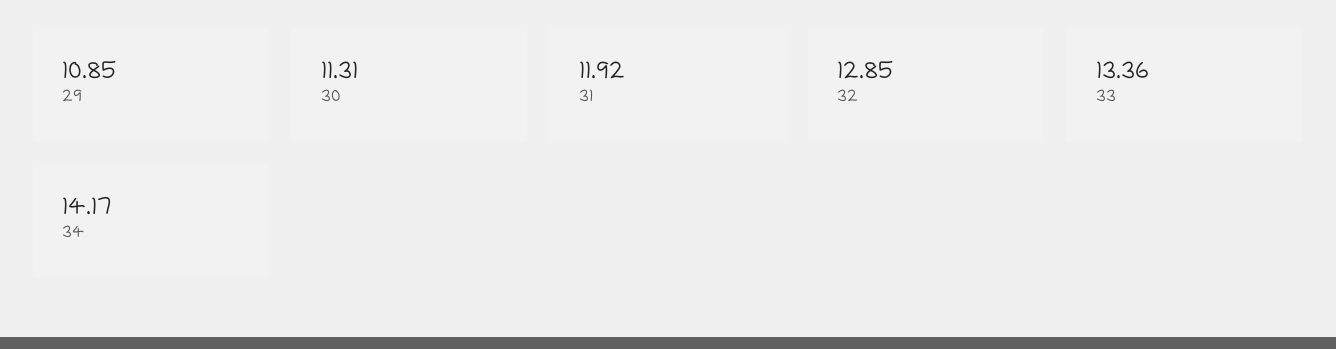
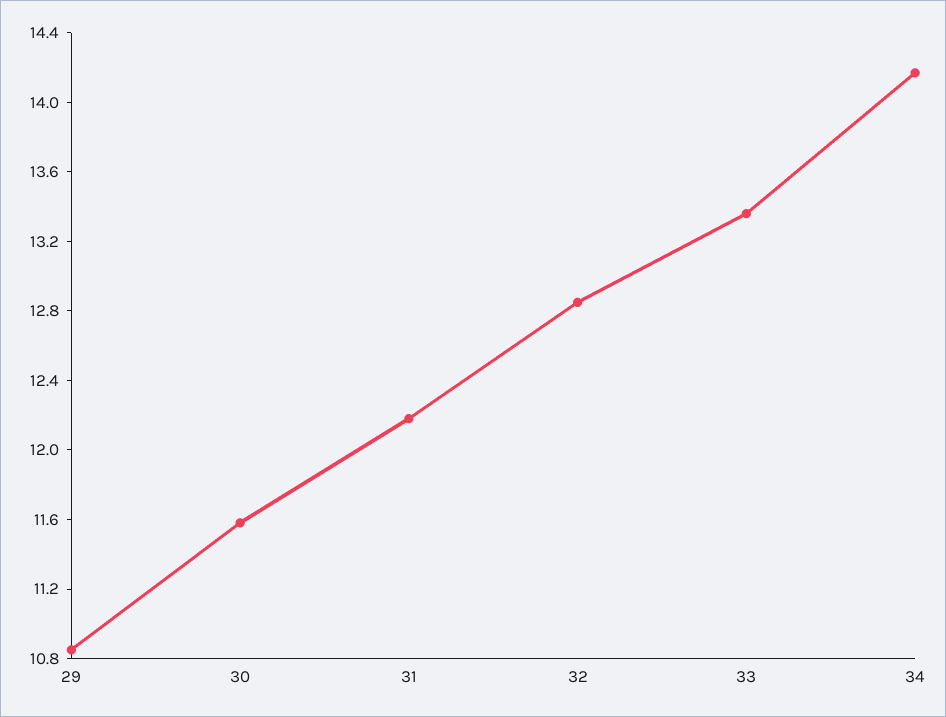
  {
    "29": 10.85,
-   "30": 11.31,
+   "30": 11.6,
-   "31": 11.92,
+   "31": 12.2,
    "32": 12.85,
    "33": 13.36,
    "34": 14.17
  }

